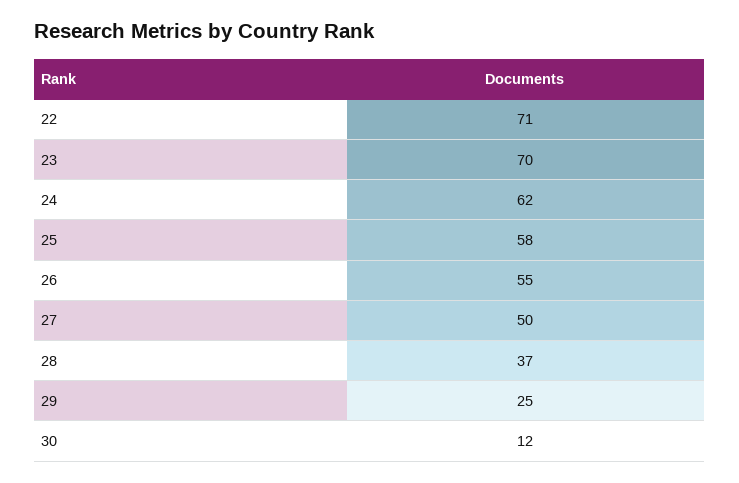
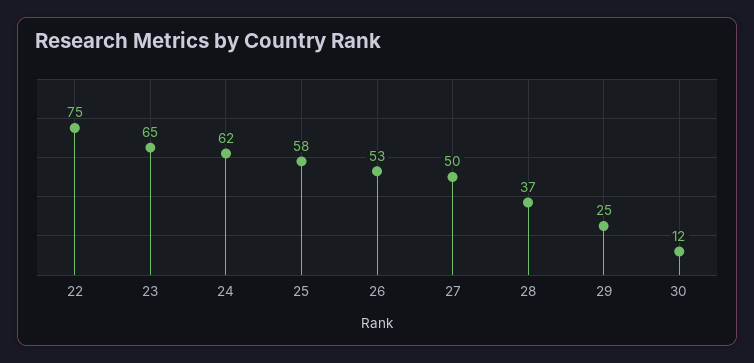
  {
-   "22": 71,
+   "22": 75,
-   "23": 70,
+   "23": 65,
    "24": 62,
    "25": 58,
-   "26": 55,
+   "26": 53,
    "27": 50,
    "28": 37,
    "29": 25,
    "30": 12
  }

